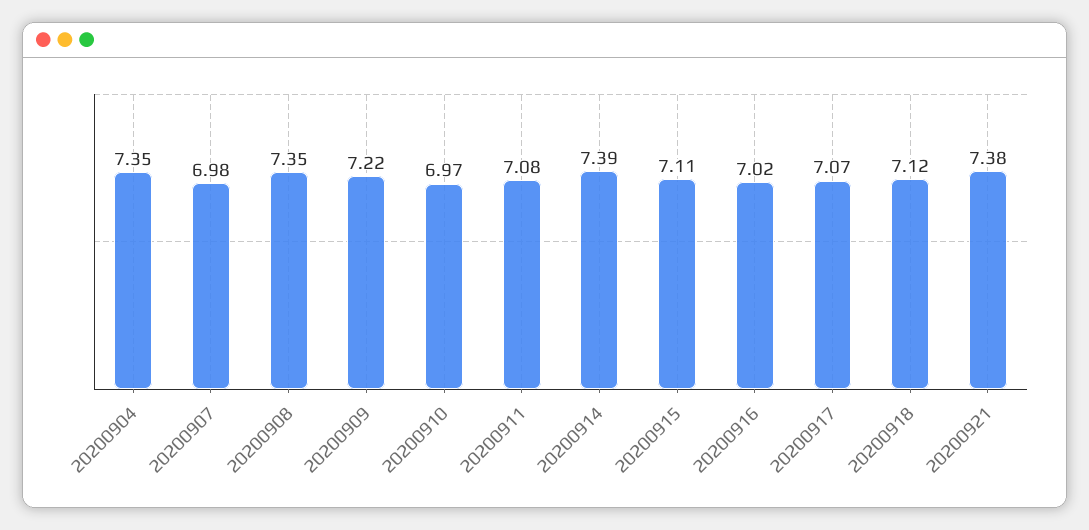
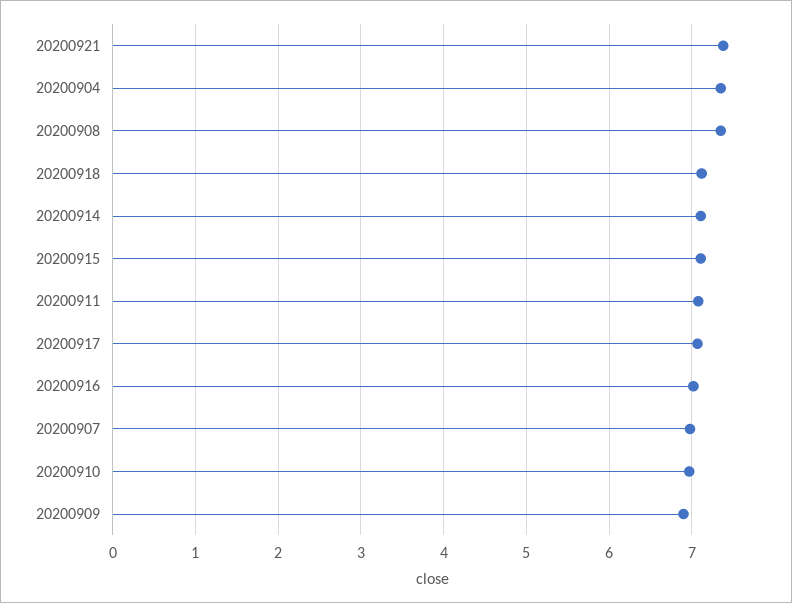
  {
    "20200904": 7.35,
    "20200907": 6.98,
    "20200908": 7.35,
-   "20200909": 7.22,
+   "20200909": 6.9,
    "20200910": 6.97,
    "20200911": 7.08,
-   "20200914": 7.39,
+   "20200914": 7.1,
    "20200915": 7.11,
    "20200916": 7.02,
    "20200917": 7.07,
    "20200918": 7.12,
    "20200921": 7.38
  }

